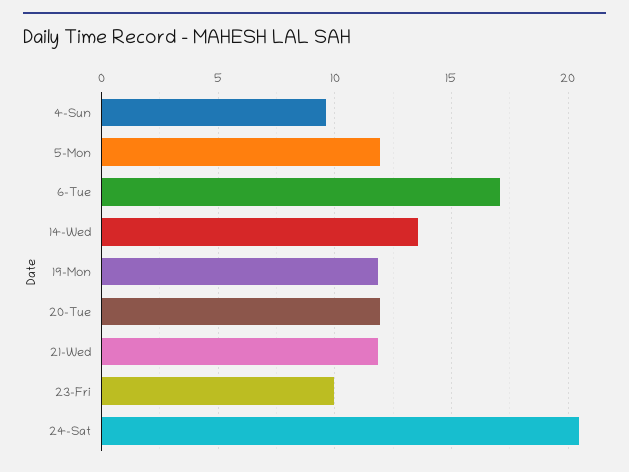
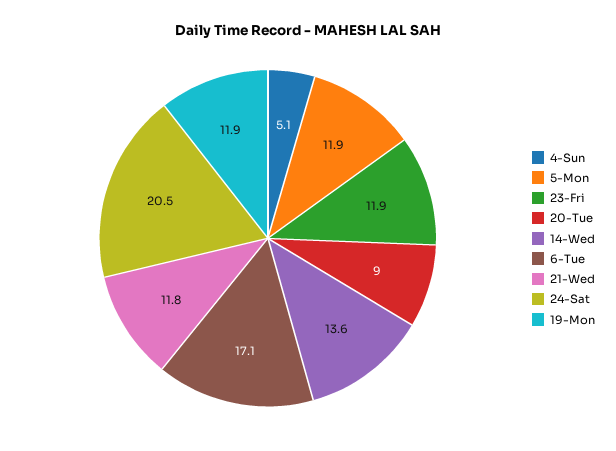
  {
-   "4-Sun": 9.5,
+   "4-Sun": 5.1,
    "5-Mon": 11.9,
    "6-Tue": 17.1,
    "14-Wed": 13.6,
    "19-Mon": 11.9,
-   "20-Tue": 12,
+   "20-Tue": 9,
    "21-Wed": 11.8,
-   "23-Fri": 10,
+   "23-Fri": 11.9,
    "24-Sat": 20.5
  }

